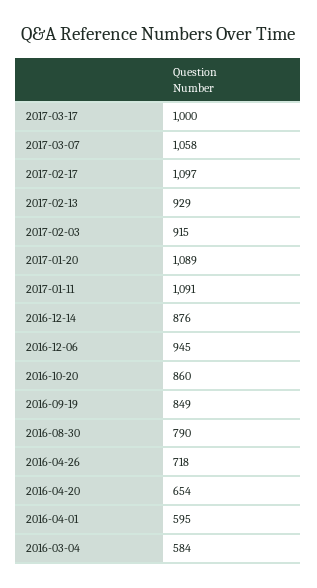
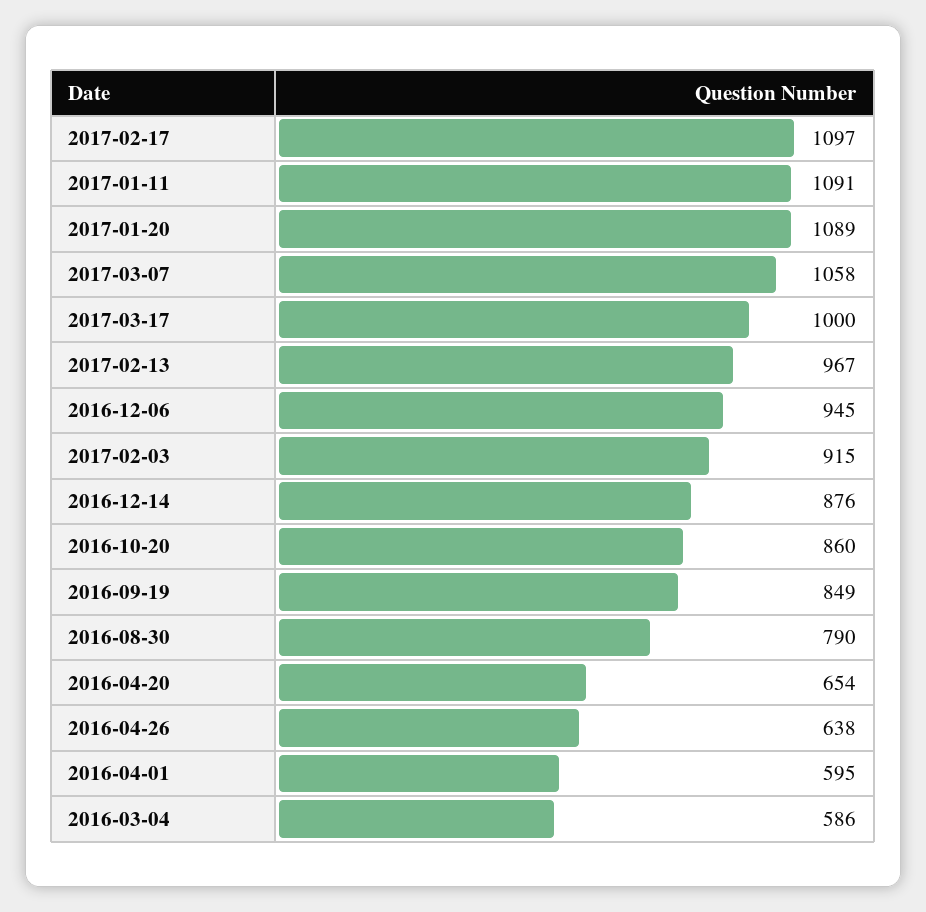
  {
    "2017-03-17": 1000,
    "2017-03-07": 1058,
    "2017-02-17": 1097,
-   "2017-02-13": 929,
+   "2017-02-13": 967,
    "2017-02-03": 915,
    "2017-01-20": 1089,
    "2017-01-11": 1091,
    "2016-12-14": 876,
    "2016-12-06": 945,
    "2016-10-20": 860,
    "2016-09-19": 849,
    "2016-08-30": 790,
-   "2016-04-26": 718,
+   "2016-04-26": 638,
    "2016-04-20": 654,
    "2016-04-01": 595,
-   "2016-03-04": 584
+   "2016-03-04": 586
  }

